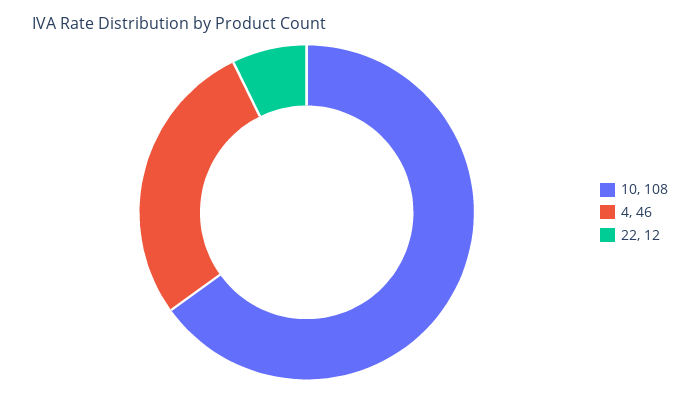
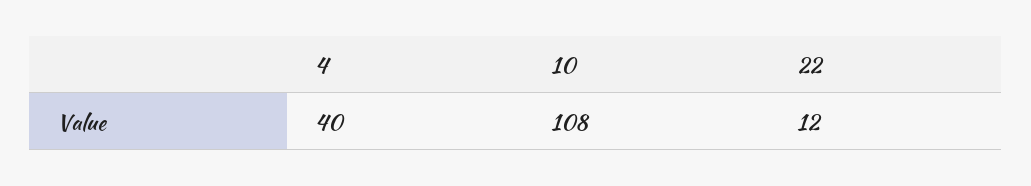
  {
    "10": 108,
-   "4": 46,
+   "4": 40,
    "22": 12
  }

